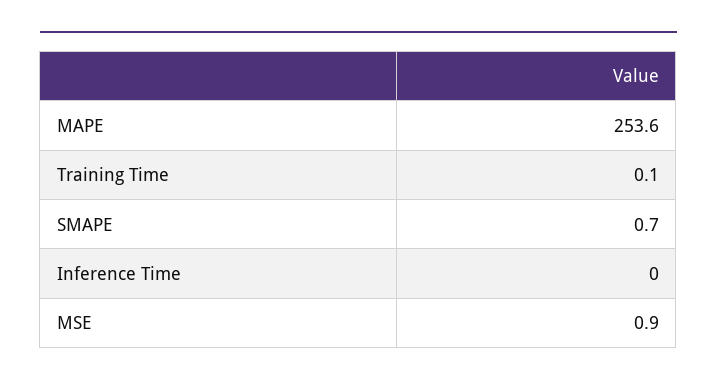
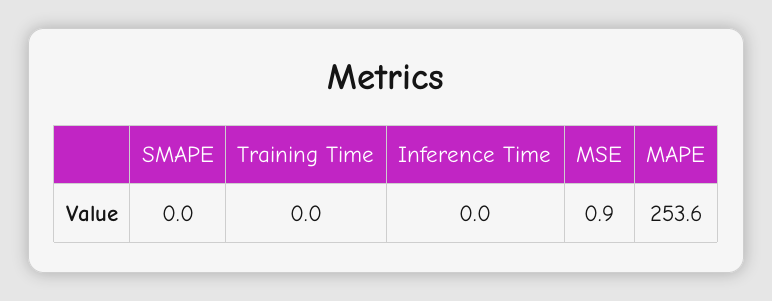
  {
    "MAPE": 253.6,
-   "Training Time": 0.1,
+   "Training Time": 0,
-   "SMAPE": 0.7,
+   "SMAPE": 0,
    "Inference Time": 0,
    "MSE": 0.9
  }

